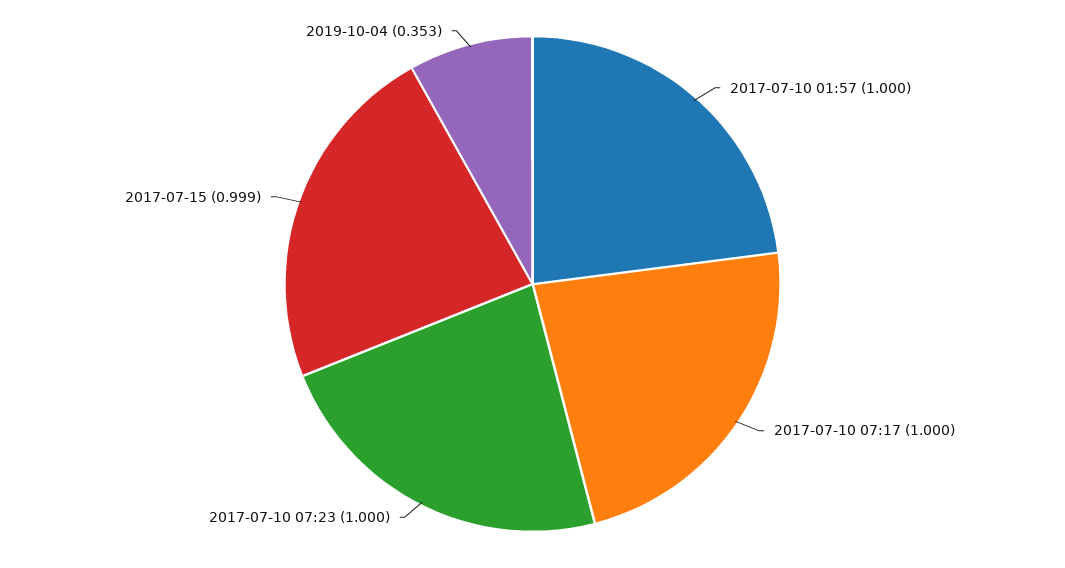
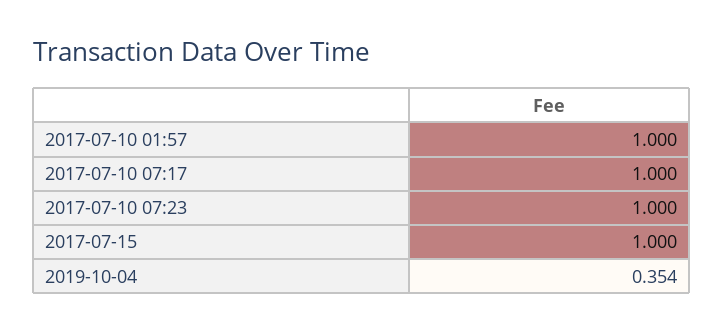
  {
    "2017-07-10 01:57": 1,
    "2017-07-10 07:17": 1,
    "2017-07-10 07:23": 1,
-   "2017-07-15": 0.999,
+   "2017-07-15": 1,
-   "2019-10-04": 0.353
+   "2019-10-04": 0.354
  }

